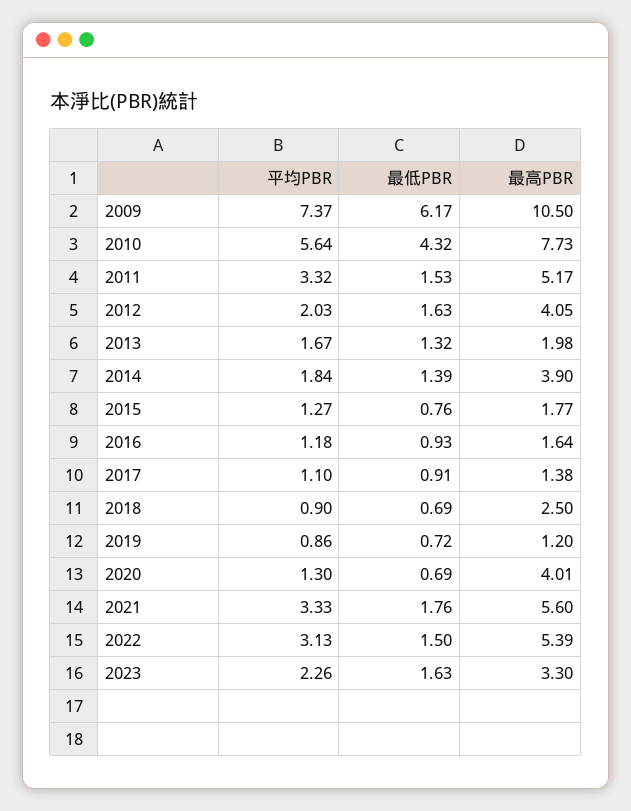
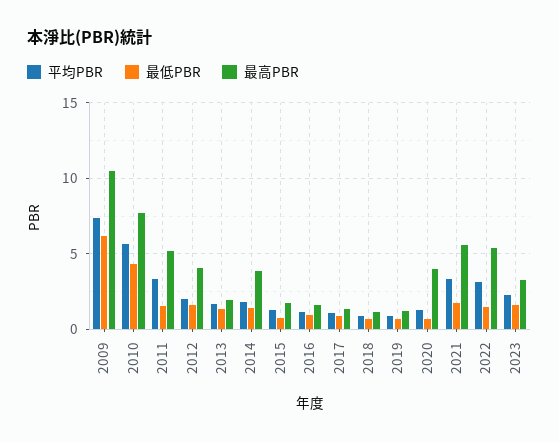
  {
    "平均PBR": {
      "2009": 7.37,
      "2010": 5.64,
      "2011": 3.32,
      "2012": 2.03,
      "2013": 1.67,
      "2014": 1.84,
      "2015": 1.27,
      "2016": 1.18,
      "2017": 1.1,
      "2018": 0.9,
      "2019": 0.86,
      "2020": 1.3,
      "2021": 3.33,
      "2022": 3.13,
      "2023": 2.26
    },
    "最低PBR": {
      "2009": 6.17,
      "2010": 4.32,
      "2011": 1.53,
      "2012": 1.63,
      "2013": 1.32,
      "2014": 1.39,
      "2015": 0.76,
      "2016": 0.93,
      "2017": 0.91,
      "2018": 0.69,
      "2019": 0.72,
      "2020": 0.69,
      "2021": 1.76,
      "2022": 1.5,
      "2023": 1.63
    },
    "最高PBR": {
      "2009": 10.5,
      "2010": 7.73,
      "2011": 5.17,
      "2012": 4.05,
      "2013": 1.98,
      "2014": 3.9,
      "2015": 1.77,
      "2016": 1.64,
      "2017": 1.38,
-     "2018": 2.5,
+     "2018": 1,
      "2019": 1.2,
      "2020": 4.01,
      "2021": 5.6,
      "2022": 5.39,
      "2023": 3.3
    }
  }

